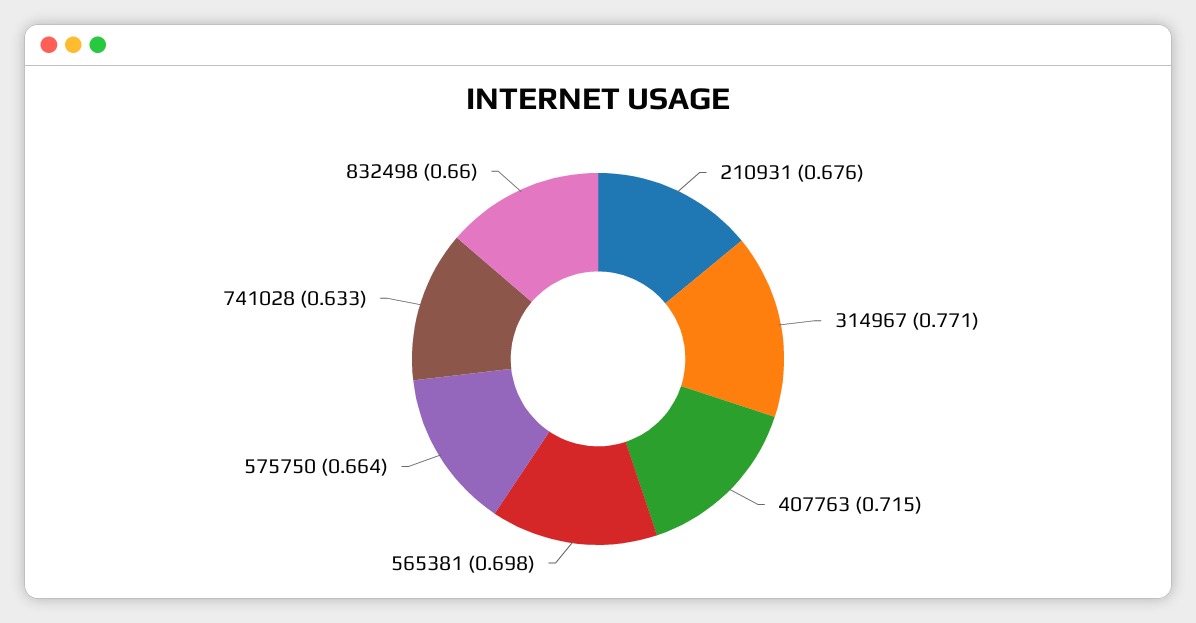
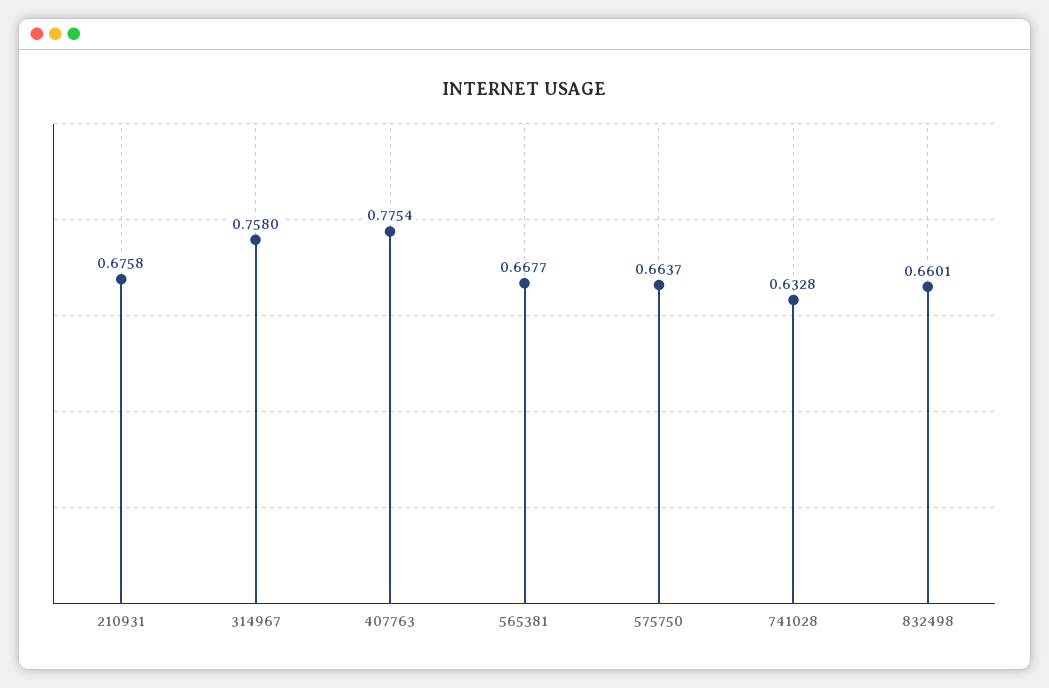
  {
    "210931": 0.6758,
-   "314967": 0.771,
+   "314967": 0.758,
-   "407763": 0.715,
+   "407763": 0.7754,
-   "565381": 0.698,
+   "565381": 0.6677,
    "575750": 0.6637,
    "741028": 0.6328,
    "832498": 0.6601
  }

